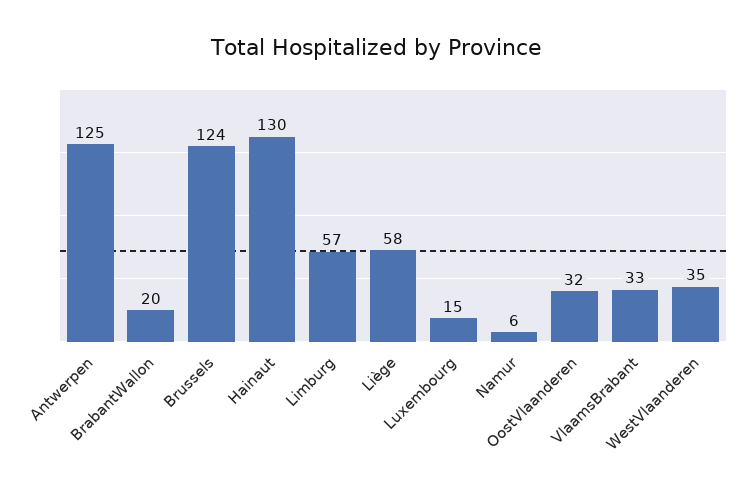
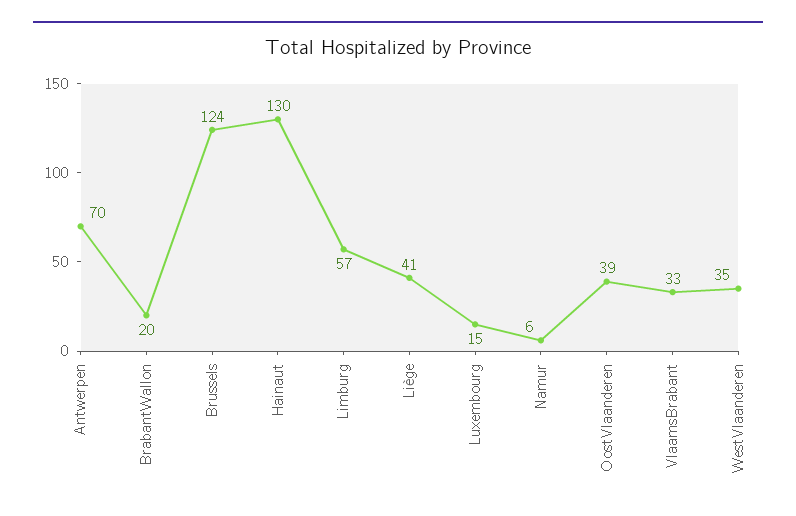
  {
-   "Antwerpen": 125,
+   "Antwerpen": 70,
    "BrabantWallon": 20,
    "Brussels": 124,
    "Hainaut": 130,
    "Limburg": 57,
-   "Liège": 58,
+   "Liège": 41,
    "Luxembourg": 15,
    "Namur": 6,
-   "OostVlaanderen": 32,
+   "OostVlaanderen": 39,
    "VlaamsBrabant": 33,
    "WestVlaanderen": 35
  }

